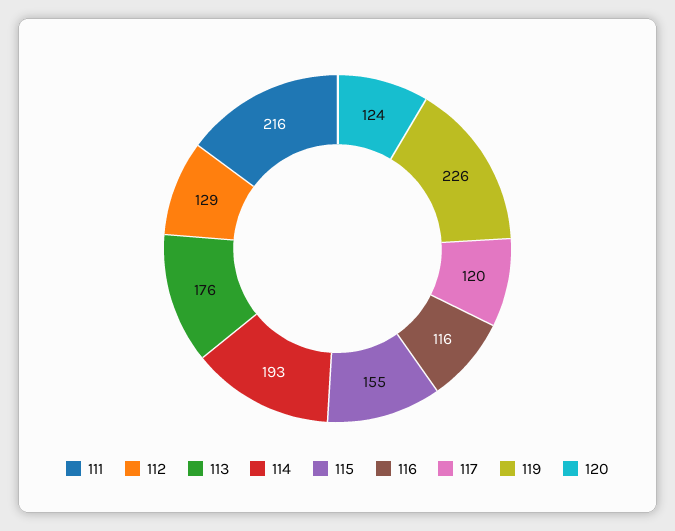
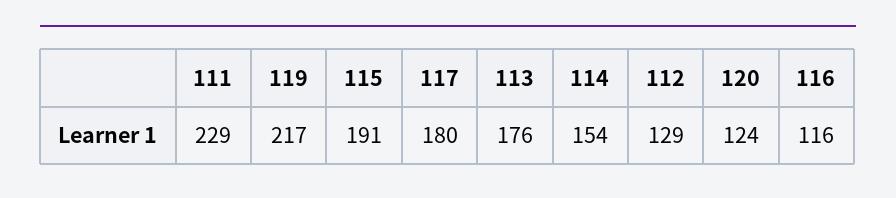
  {
-   "111": 216,
+   "111": 229,
    "112": 129,
    "113": 176,
-   "114": 193,
+   "114": 154,
-   "115": 155,
+   "115": 191,
    "116": 116,
-   "117": 120,
+   "117": 180,
-   "119": 226,
+   "119": 217,
    "120": 124
  }

